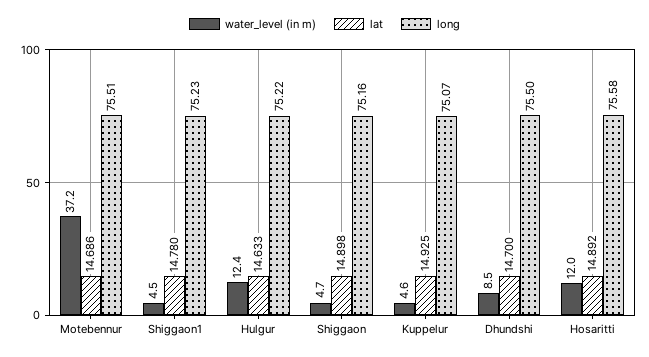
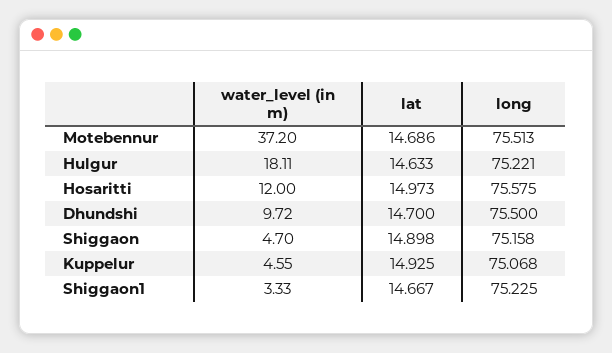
  {
    "water_level (in m)": {
      "Motebennur": 37.2,
-     "Shiggaon1": 4.5,
+     "Shiggaon1": 3.33,
-     "Hulgur": 12.4,
+     "Hulgur": 18.11,
      "Shiggaon": 4.7,
      "Kuppelur": 4.55,
-     "Dhundshi": 8.5,
+     "Dhundshi": 9.72,
      "Hosaritti": 12
    },
    "lat": {
      "Motebennur": 14.686,
-     "Shiggaon1": 14.78,
+     "Shiggaon1": 14.667,
      "Hulgur": 14.633,
      "Shiggaon": 14.898,
      "Kuppelur": 14.925,
      "Dhundshi": 14.7,
-     "Hosaritti": 14.892
+     "Hosaritti": 14.973
    },
    "long": {
      "Motebennur": 75.513,
      "Shiggaon1": 75.225,
      "Hulgur": 75.221,
      "Shiggaon": 75.158,
      "Kuppelur": 75.068,
      "Dhundshi": 75.5,
      "Hosaritti": 75.575
    }
  }

